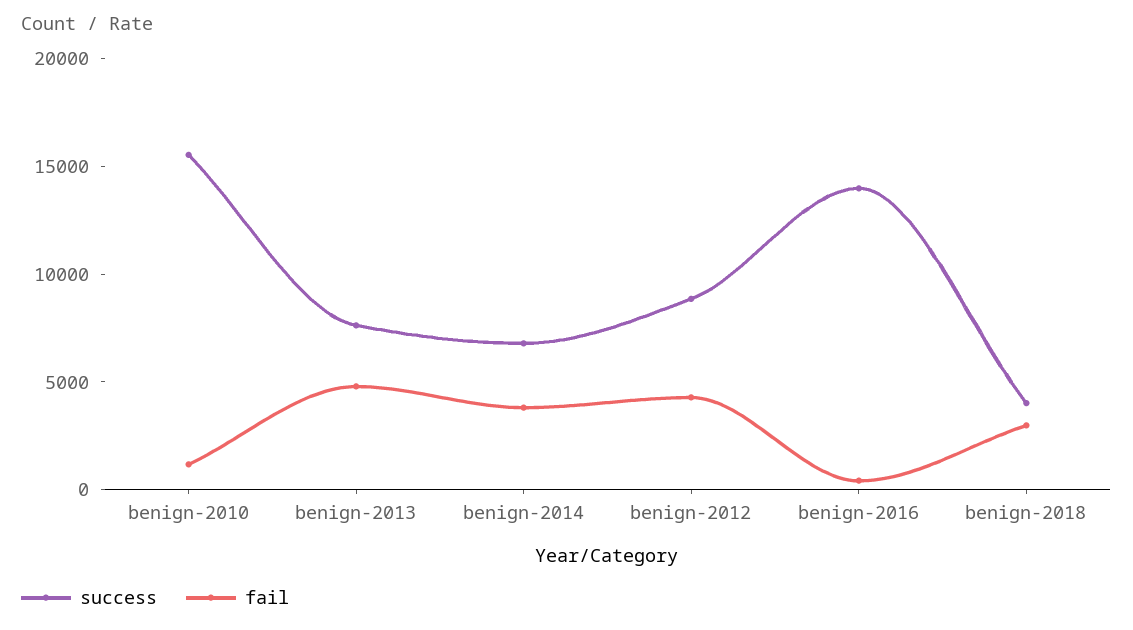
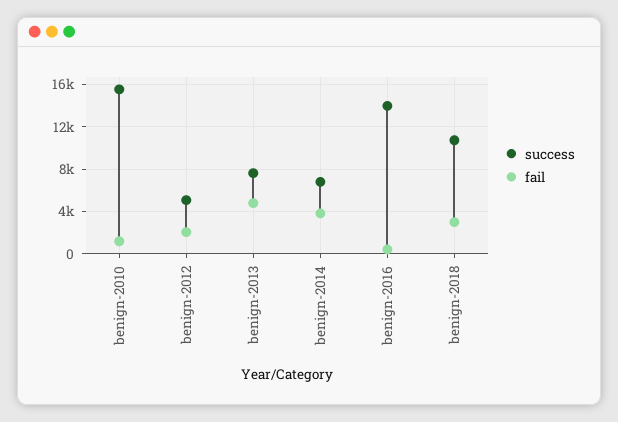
  {
    "success": {
      "benign-2010": 16000,
      "benign-2013": 8000,
      "benign-2014": 7000,
-     "benign-2012": 9000,
+     "benign-2012": 5000,
      "benign-2016": 14000,
-     "benign-2018": 4000
+     "benign-2018": 11000
    },
    "fail": {
      "benign-2010": 1000,
      "benign-2013": 5000,
      "benign-2014": 4000,
-     "benign-2012": 4000,
+     "benign-2012": 2000,
      "benign-2016": 0,
      "benign-2018": 3000
    }
  }

